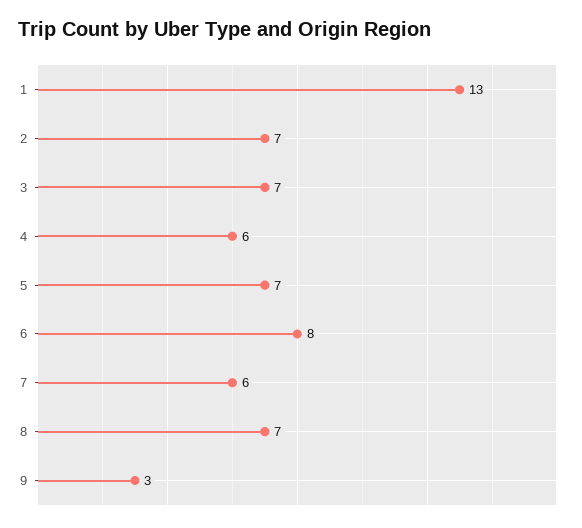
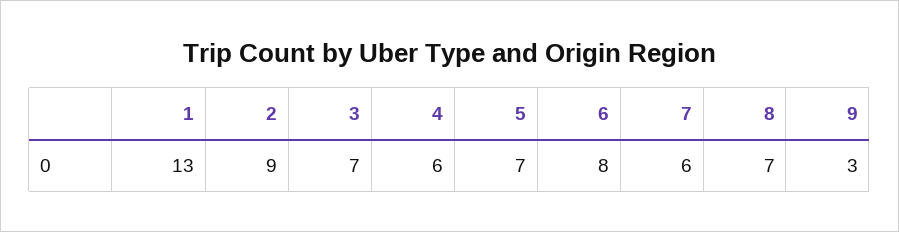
  {
    "1": 13,
-   "2": 7,
+   "2": 9,
    "3": 7,
    "4": 6,
    "5": 7,
    "6": 8,
    "7": 6,
    "8": 7,
    "9": 3
  }

